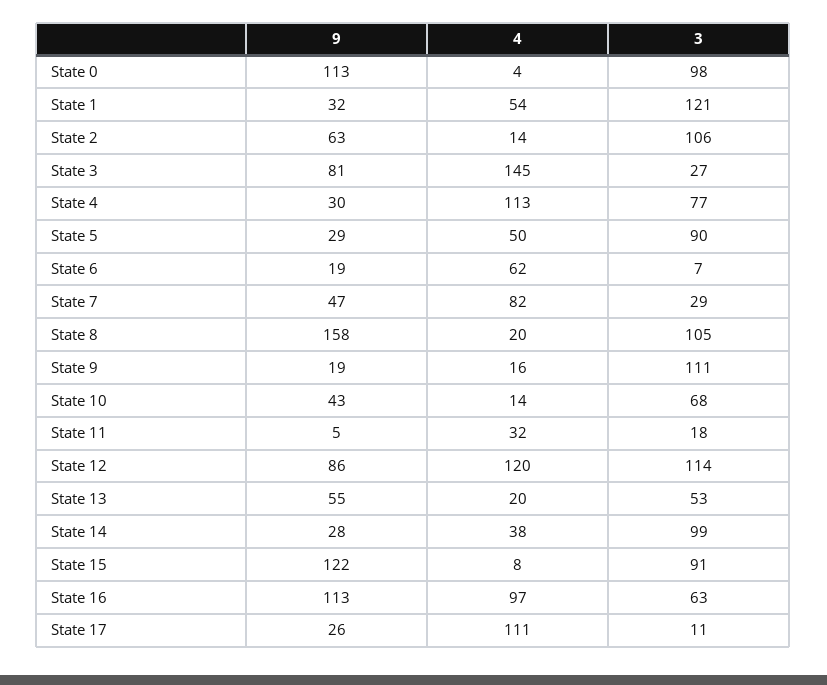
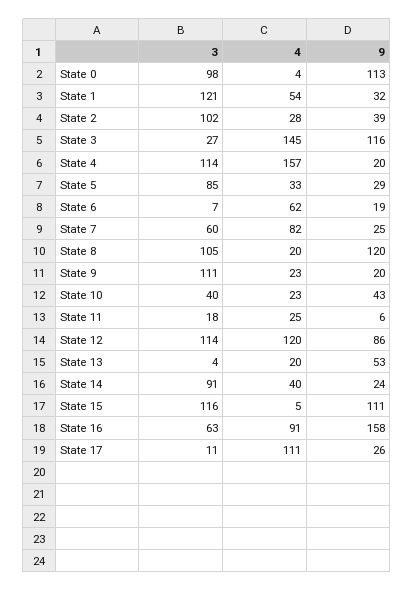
  {
    "9": {
      "State 0": 113,
      "State 1": 32,
-     "State 2": 63,
+     "State 2": 39,
-     "State 3": 81,
+     "State 3": 116,
-     "State 4": 30,
+     "State 4": 20,
      "State 5": 29,
      "State 6": 19,
-     "State 7": 47,
+     "State 7": 25,
-     "State 8": 158,
+     "State 8": 120,
-     "State 9": 19,
+     "State 9": 20,
      "State 10": 43,
-     "State 11": 5,
+     "State 11": 6,
      "State 12": 86,
-     "State 13": 55,
+     "State 13": 53,
-     "State 14": 28,
+     "State 14": 24,
-     "State 15": 122,
+     "State 15": 111,
-     "State 16": 113,
+     "State 16": 158,
      "State 17": 26
    },
    "4": {
      "State 0": 4,
      "State 1": 54,
-     "State 2": 14,
+     "State 2": 28,
      "State 3": 145,
-     "State 4": 113,
+     "State 4": 157,
-     "State 5": 50,
+     "State 5": 33,
      "State 6": 62,
      "State 7": 82,
      "State 8": 20,
-     "State 9": 16,
+     "State 9": 23,
-     "State 10": 14,
+     "State 10": 23,
-     "State 11": 32,
+     "State 11": 25,
      "State 12": 120,
      "State 13": 20,
-     "State 14": 38,
+     "State 14": 40,
-     "State 15": 8,
+     "State 15": 5,
-     "State 16": 97,
+     "State 16": 91,
      "State 17": 111
    },
    "3": {
      "State 0": 98,
      "State 1": 121,
-     "State 2": 106,
+     "State 2": 102,
      "State 3": 27,
-     "State 4": 77,
+     "State 4": 114,
-     "State 5": 90,
+     "State 5": 85,
      "State 6": 7,
-     "State 7": 29,
+     "State 7": 60,
      "State 8": 105,
      "State 9": 111,
-     "State 10": 68,
+     "State 10": 40,
      "State 11": 18,
      "State 12": 114,
-     "State 13": 53,
+     "State 13": 4,
-     "State 14": 99,
+     "State 14": 91,
-     "State 15": 91,
+     "State 15": 116,
      "State 16": 63,
      "State 17": 11
    }
  }

